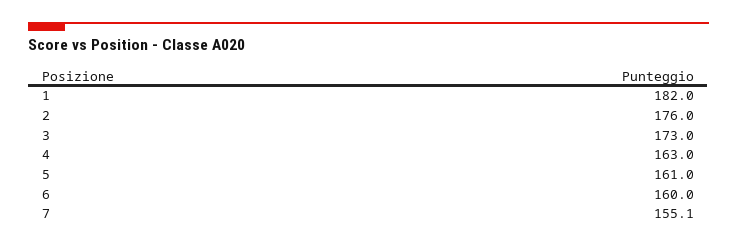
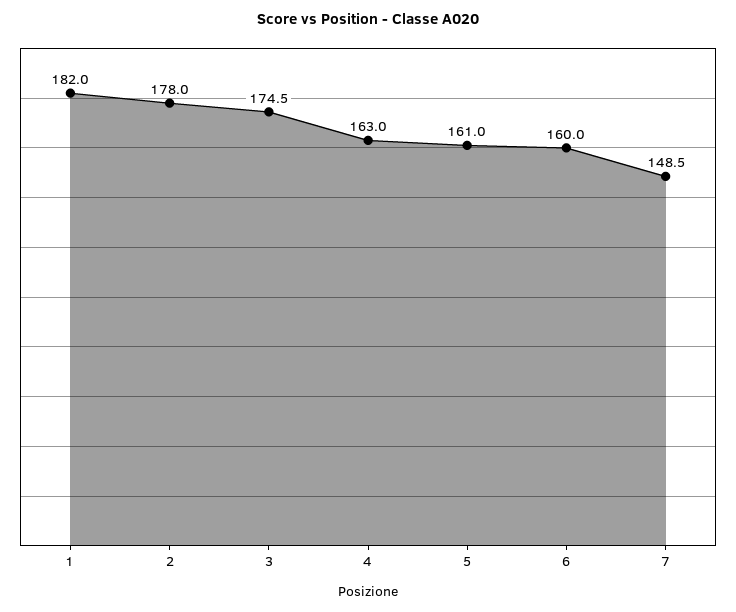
  {
    "1": 182,
-   "2": 176,
+   "2": 178,
-   "3": 173,
+   "3": 174.5,
    "4": 163,
    "5": 161,
    "6": 160,
-   "7": 155.1
+   "7": 148.5
  }

